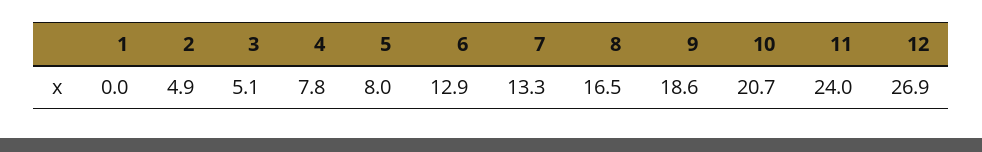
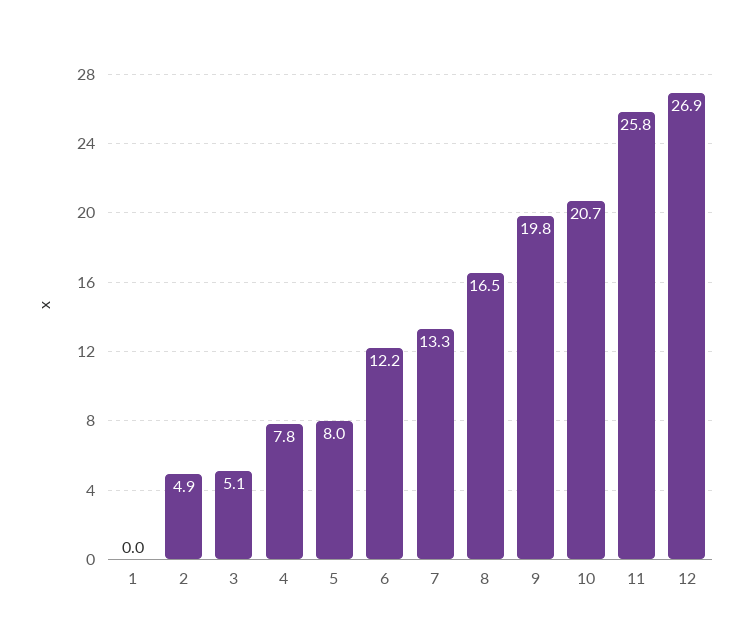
  {
    "1": 0,
    "2": 4.9,
    "3": 5.1,
    "4": 7.8,
    "5": 8,
-   "6": 12.9,
+   "6": 12.2,
    "7": 13.3,
    "8": 16.5,
-   "9": 18.6,
+   "9": 19.8,
    "10": 20.7,
-   "11": 24,
+   "11": 25.8,
    "12": 26.9
  }

